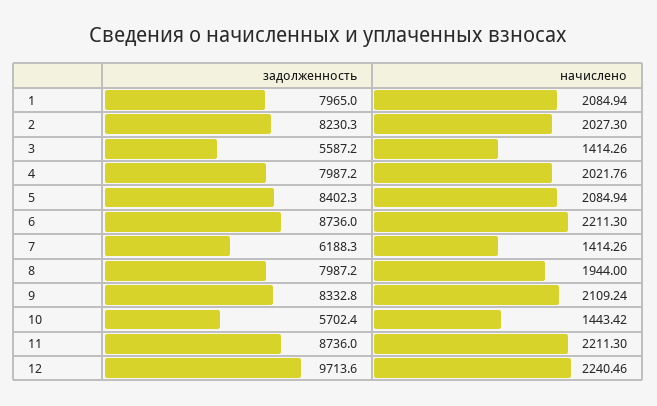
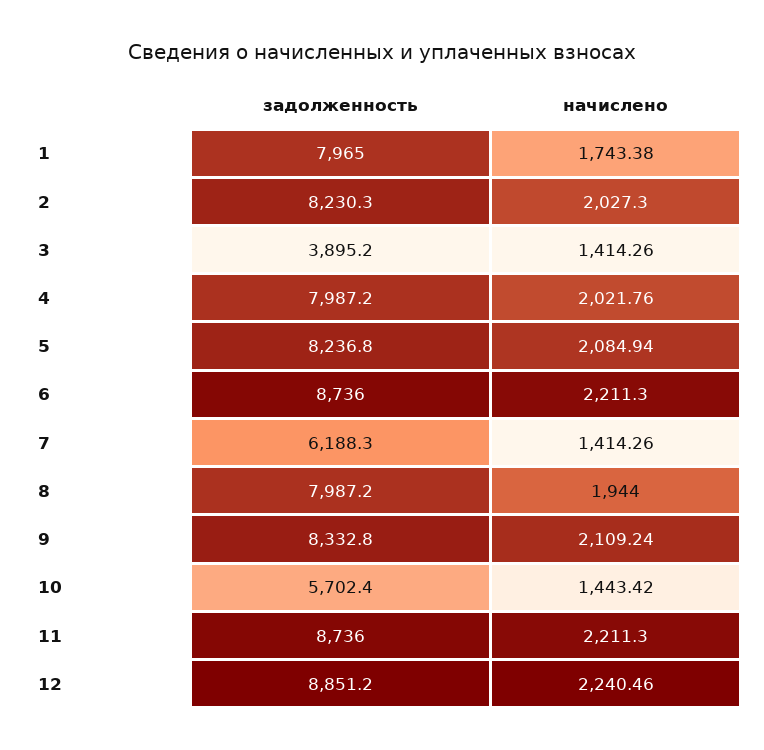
  {
    "задолженность": {
      "1": 7965,
      "2": 8230.3,
-     "3": 5587.2,
+     "3": 3895.2,
      "4": 7987.2,
-     "5": 8402.3,
+     "5": 8236.8,
      "6": 8736,
      "7": 6188.3,
      "8": 7987.2,
      "9": 8332.8,
      "10": 5702.4,
      "11": 8736,
-     "12": 9713.6
+     "12": 8851.2
    },
    "начислено": {
-     "1": 2084.94,
+     "1": 1743.38,
      "2": 2027.3,
      "3": 1414.26,
      "4": 2021.76,
      "5": 2084.94,
      "6": 2211.3,
      "7": 1414.26,
      "8": 1944,
      "9": 2109.24,
      "10": 1443.42,
      "11": 2211.3,
      "12": 2240.46
    }
  }

